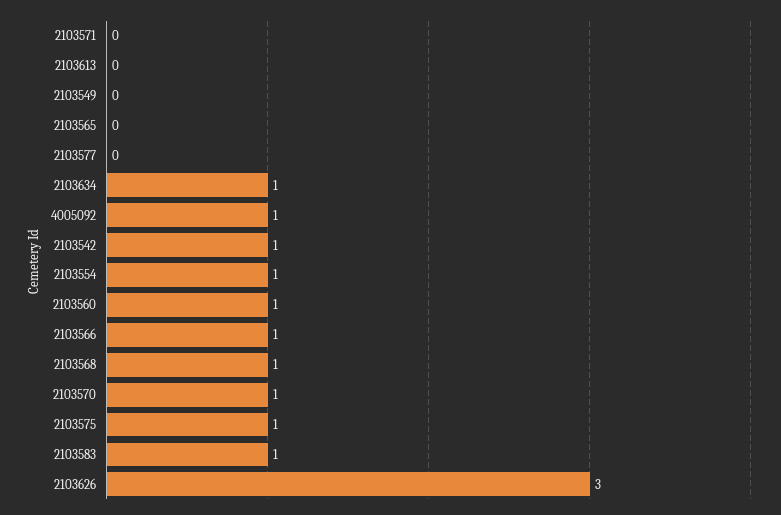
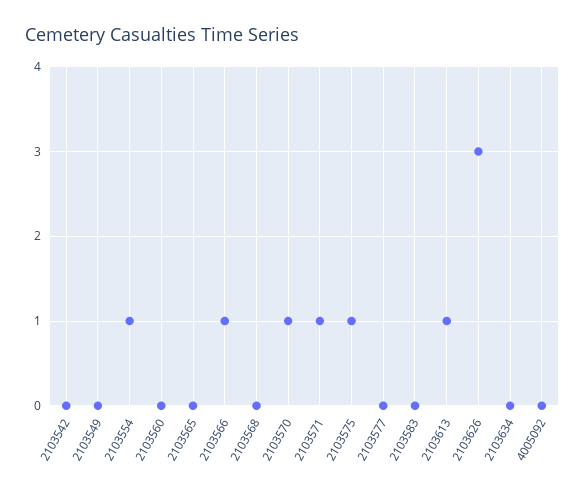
  {
-   "2103571": 0,
+   "2103571": 1,
-   "2103613": 0,
+   "2103613": 1,
    "2103549": 0,
    "2103565": 0,
    "2103577": 0,
-   "2103634": 1,
+   "2103634": 0,
-   "4005092": 1,
+   "4005092": 0,
-   "2103542": 1,
+   "2103542": 0,
    "2103554": 1,
-   "2103560": 1,
+   "2103560": 0,
    "2103566": 1,
-   "2103568": 1,
+   "2103568": 0,
    "2103570": 1,
    "2103575": 1,
-   "2103583": 1,
+   "2103583": 0,
    "2103626": 3
  }

